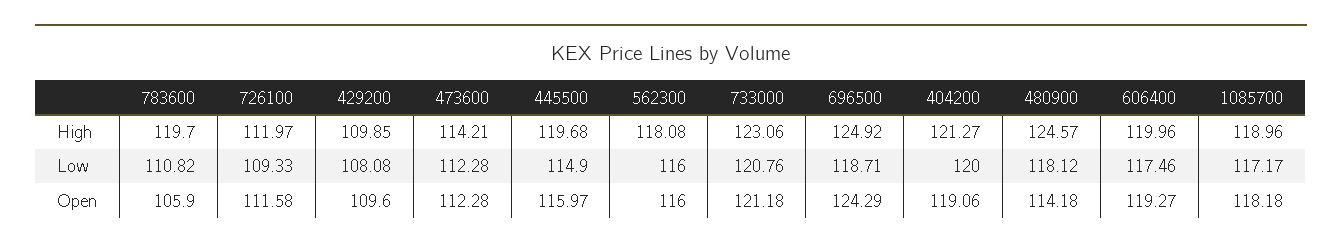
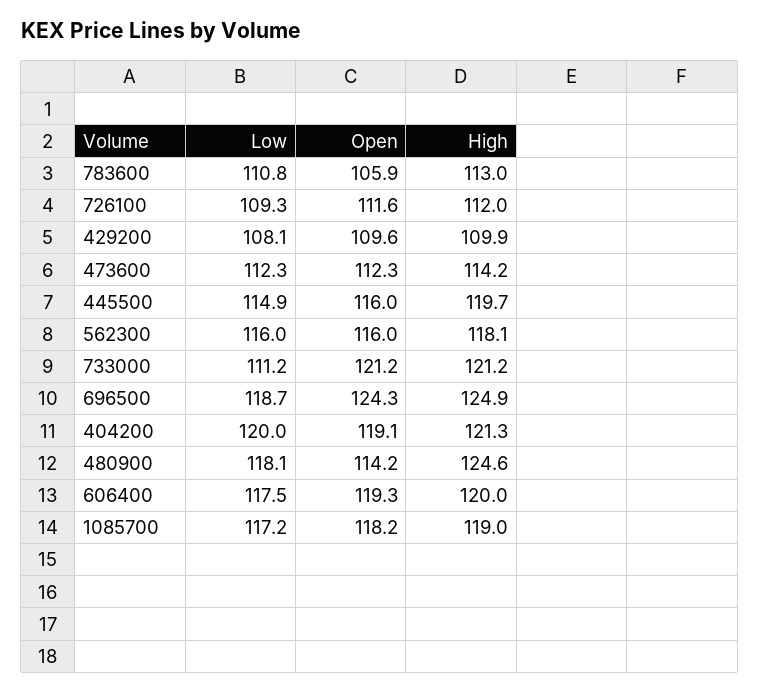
  {
    "783600": {
-     "High": 119.7,
+     "High": 113,
      "Low": 110.82,
      "Open": 105.9
    },
    "726100": {
      "High": 111.97,
      "Low": 109.33,
      "Open": 111.58
    },
    "429200": {
      "High": 109.85,
      "Low": 108.08,
      "Open": 109.6
    },
    "473600": {
      "High": 114.21,
      "Low": 112.28,
      "Open": 112.28
    },
    "445500": {
      "High": 119.68,
      "Low": 114.9,
      "Open": 115.97
    },
    "562300": {
      "High": 118.08,
      "Low": 116,
      "Open": 116
    },
    "733000": {
-     "High": 123.06,
+     "High": 121.2,
-     "Low": 120.76,
+     "Low": 111.2,
      "Open": 121.18
    },
    "696500": {
      "High": 124.92,
      "Low": 118.71,
      "Open": 124.29
    },
    "404200": {
      "High": 121.27,
      "Low": 120,
      "Open": 119.06
    },
    "480900": {
      "High": 124.57,
      "Low": 118.12,
      "Open": 114.18
    },
    "606400": {
      "High": 119.96,
      "Low": 117.46,
      "Open": 119.27
    },
    "1085700": {
      "High": 118.96,
      "Low": 117.17,
      "Open": 118.18
    }
  }

